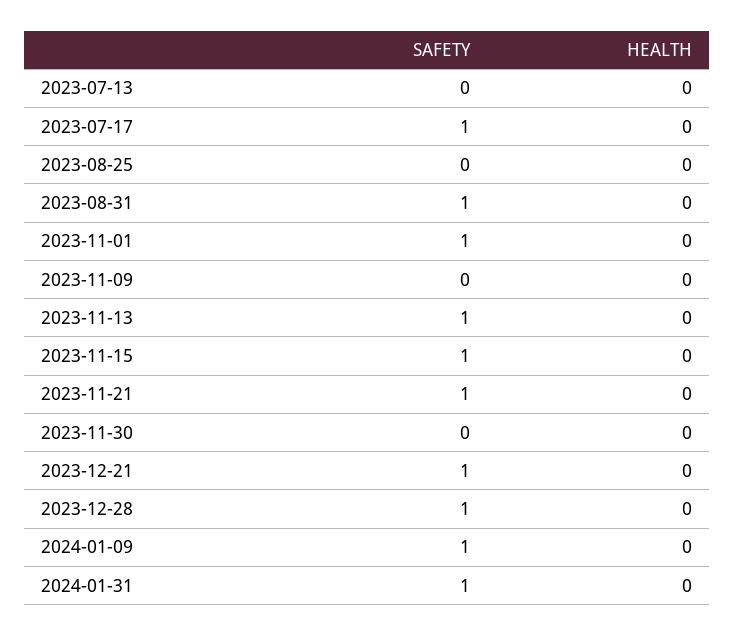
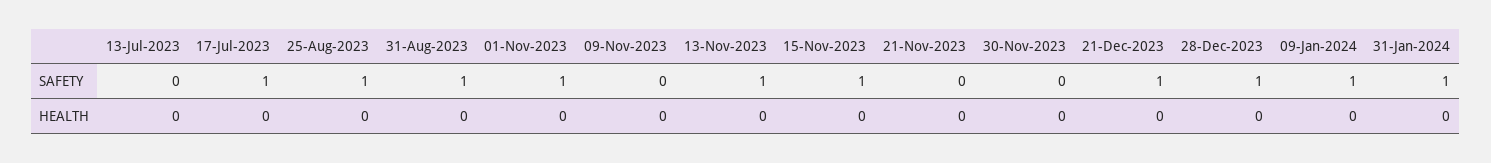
  {
    "SAFETY": {
      "2023-07-13": 0,
      "2023-07-17": 1,
-     "2023-08-25": 0,
+     "2023-08-25": 1,
      "2023-08-31": 1,
      "2023-11-01": 1,
      "2023-11-09": 0,
      "2023-11-13": 1,
      "2023-11-15": 1,
-     "2023-11-21": 1,
+     "2023-11-21": 0,
      "2023-11-30": 0,
      "2023-12-21": 1,
      "2023-12-28": 1,
      "2024-01-09": 1,
      "2024-01-31": 1
    },
    "HEALTH": {
      "2023-07-13": 0,
      "2023-07-17": 0,
      "2023-08-25": 0,
      "2023-08-31": 0,
      "2023-11-01": 0,
      "2023-11-09": 0,
      "2023-11-13": 0,
      "2023-11-15": 0,
      "2023-11-21": 0,
      "2023-11-30": 0,
      "2023-12-21": 0,
      "2023-12-28": 0,
      "2024-01-09": 0,
      "2024-01-31": 0
    }
  }

